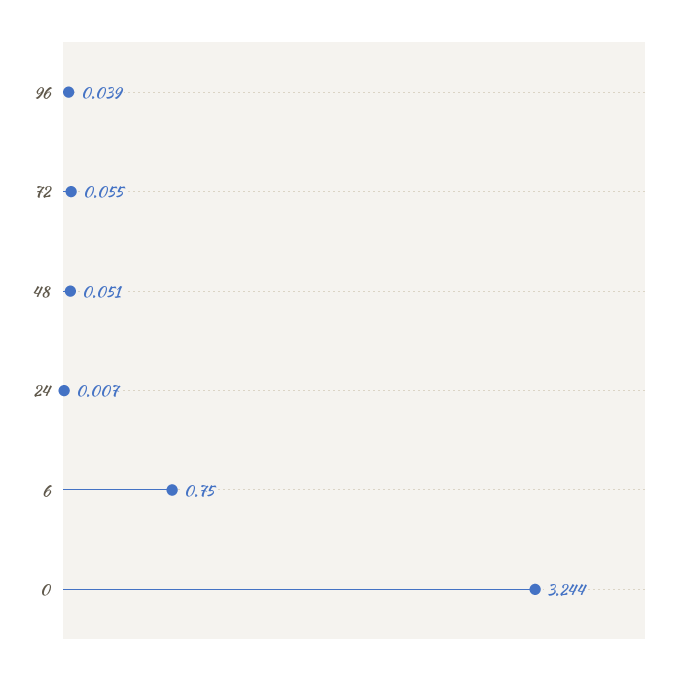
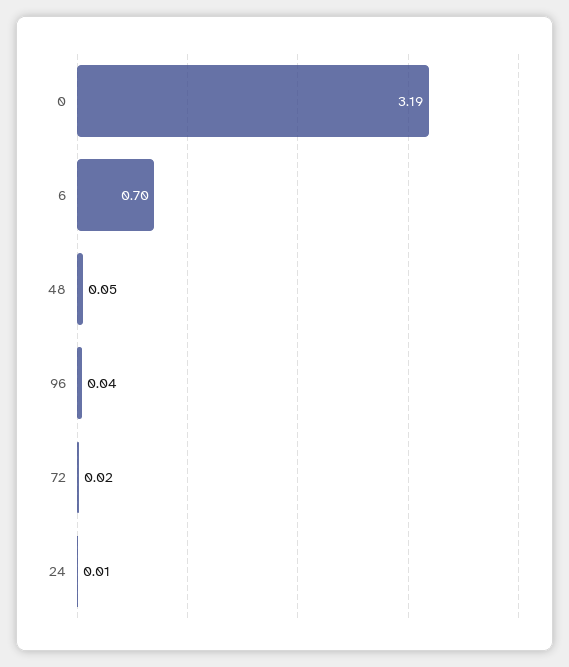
  {
    "96": 0.039,
-   "72": 0.055,
+   "72": 0.02,
    "48": 0.051,
    "24": 0.007,
-   "6": 0.75,
+   "6": 0.7,
-   "0": 3.244
+   "0": 3.19
  }

